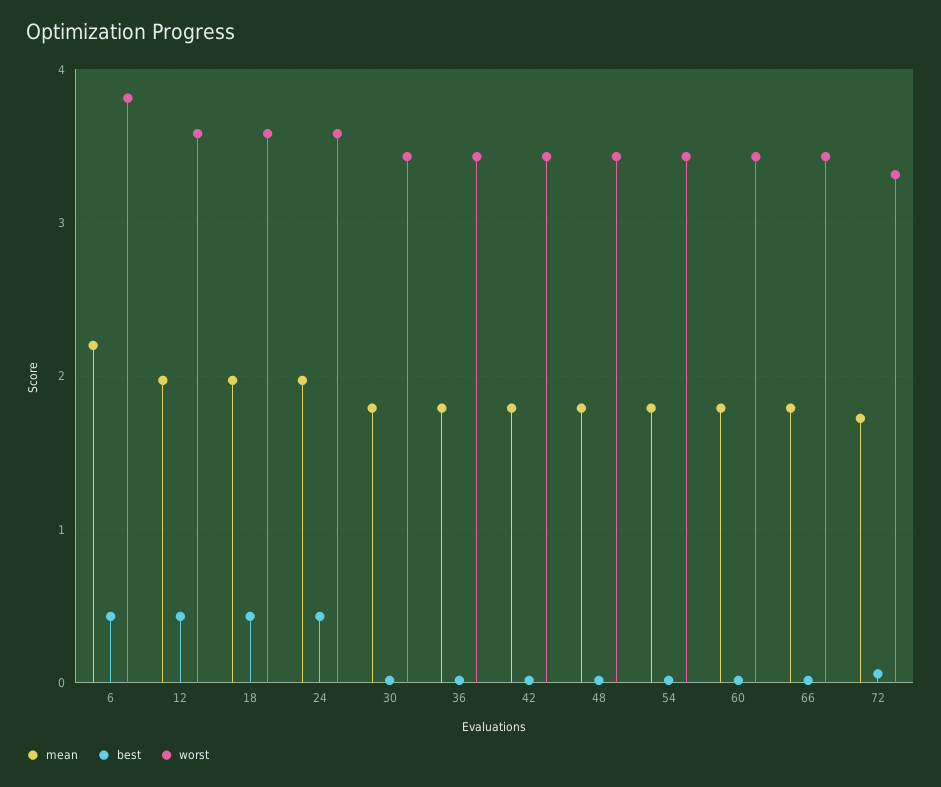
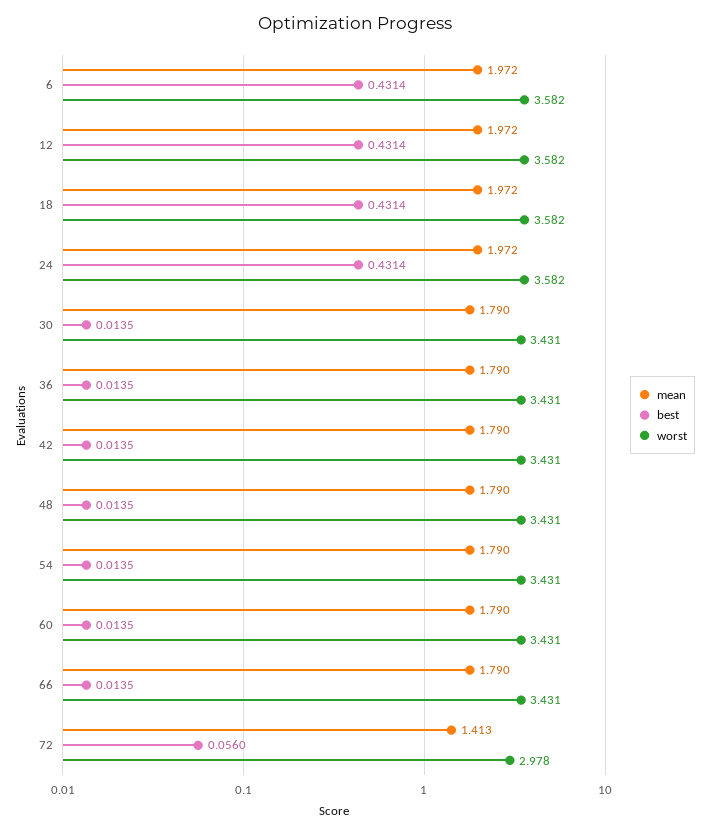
  {
    "mean": {
-     "6": 2.2,
+     "6": 1.972,
      "12": 1.972,
      "18": 1.972,
      "24": 1.972,
      "30": 1.79,
      "36": 1.79,
      "42": 1.79,
      "48": 1.79,
      "54": 1.79,
      "60": 1.79,
      "66": 1.79,
-     "72": 1.7
+     "72": 1.413
    },
    "best": {
      "6": 0.4314,
      "12": 0.4314,
      "18": 0.4314,
      "24": 0.4314,
      "30": 0.0135,
      "36": 0.0135,
      "42": 0.0135,
      "48": 0.0135,
      "54": 0.0135,
      "60": 0.0135,
      "66": 0.0135,
      "72": 0.056
    },
    "worst": {
-     "6": 3.8,
+     "6": 3.582,
      "12": 3.582,
      "18": 3.582,
      "24": 3.582,
      "30": 3.431,
      "36": 3.431,
      "42": 3.431,
      "48": 3.431,
      "54": 3.431,
      "60": 3.431,
      "66": 3.431,
-     "72": 3.3
+     "72": 2.978
    }
  }

